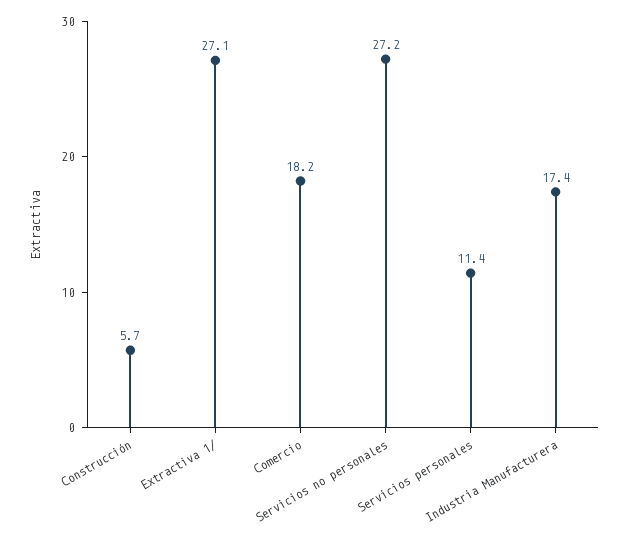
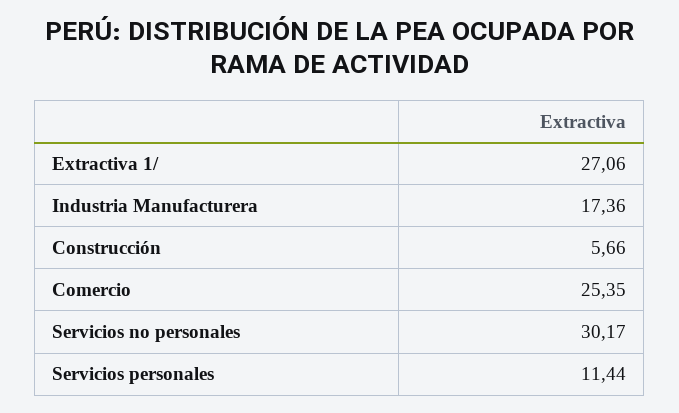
  {
    "Construcción": 5.66,
    "Extractiva 1/": 27.06,
-   "Comercio": 18.2,
+   "Comercio": 25.35,
-   "Servicios no personales": 27.2,
+   "Servicios no personales": 30.17,
    "Servicios personales": 11.44,
    "Industria Manufacturera": 17.36
  }

